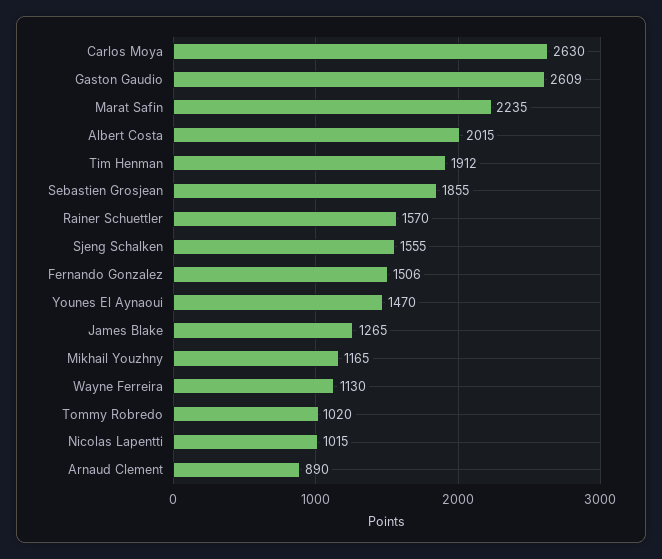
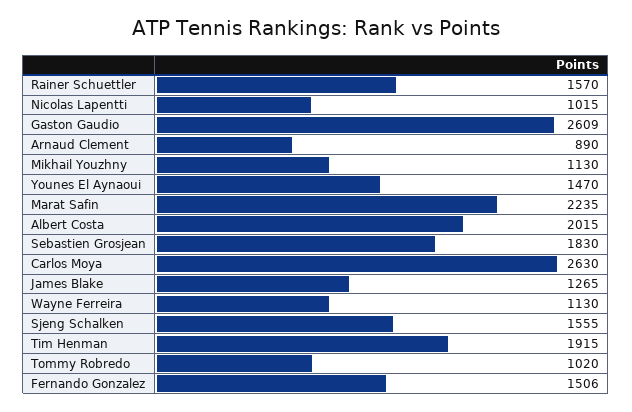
  {
    "Carlos Moya": 2630,
    "Gaston Gaudio": 2609,
    "Marat Safin": 2235,
    "Albert Costa": 2015,
-   "Tim Henman": 1912,
+   "Tim Henman": 1915,
-   "Sebastien Grosjean": 1855,
+   "Sebastien Grosjean": 1830,
    "Rainer Schuettler": 1570,
    "Sjeng Schalken": 1555,
    "Fernando Gonzalez": 1506,
    "Younes El Aynaoui": 1470,
    "James Blake": 1265,
-   "Mikhail Youzhny": 1165,
+   "Mikhail Youzhny": 1130,
    "Wayne Ferreira": 1130,
    "Tommy Robredo": 1020,
    "Nicolas Lapentti": 1015,
    "Arnaud Clement": 890
  }

